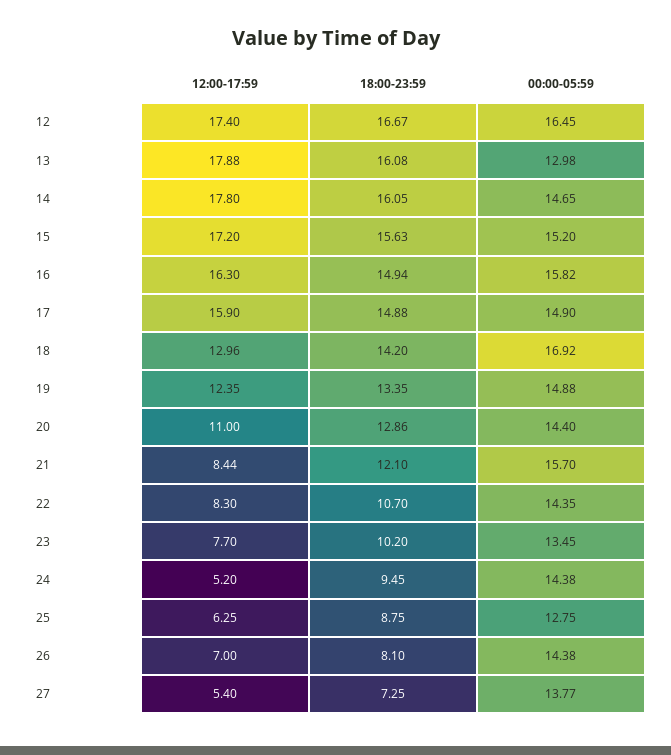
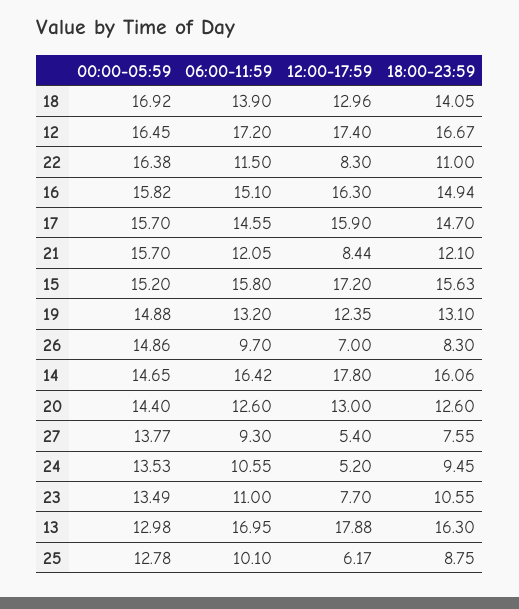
  {
    "12:00-17:59": {
      "12": 17.4,
      "13": 17.88,
      "14": 17.8,
      "15": 17.2,
      "16": 16.3,
      "17": 15.9,
      "18": 12.96,
      "19": 12.35,
-     "20": 11,
+     "20": 13,
      "21": 8.44,
      "22": 8.3,
      "23": 7.7,
      "24": 5.2,
-     "25": 6.25,
+     "25": 6.17,
      "26": 7,
      "27": 5.4
    },
    "18:00-23:59": {
      "12": 16.67,
-     "13": 16.08,
+     "13": 16.3,
-     "14": 16.05,
+     "14": 16.06,
      "15": 15.63,
      "16": 14.94,
-     "17": 14.88,
+     "17": 14.7,
-     "18": 14.2,
+     "18": 14.05,
-     "19": 13.35,
+     "19": 13.1,
-     "20": 12.86,
+     "20": 12.6,
      "21": 12.1,
-     "22": 10.7,
+     "22": 11,
-     "23": 10.2,
+     "23": 10.55,
      "24": 9.45,
      "25": 8.75,
-     "26": 8.1,
+     "26": 8.3,
-     "27": 7.25
+     "27": 7.55
    },
    "00:00-05:59": {
      "12": 16.45,
      "13": 12.98,
      "14": 14.65,
      "15": 15.2,
      "16": 15.82,
-     "17": 14.9,
+     "17": 15.7,
      "18": 16.92,
      "19": 14.88,
      "20": 14.4,
      "21": 15.7,
-     "22": 14.35,
+     "22": 16.38,
-     "23": 13.45,
+     "23": 13.49,
-     "24": 14.38,
+     "24": 13.53,
-     "25": 12.75,
+     "25": 12.78,
-     "26": 14.38,
+     "26": 14.86,
      "27": 13.77
-   }
+   },
+   "06:00-11:59": {
+     "18": 13.9,
+     "12": 17.2,
+     "22": 11.5,
+     "16": 15.1,
+     "17": 14.55,
+     "21": 12.05,
+     "15": 15.8,
+     "19": 13.2,
+     "26": 9.7,
+     "14": 16.42,
+     "20": 12.6,
+     "27": 9.3,
+     "24": 10.55,
+     "23": 11,
+     "13": 16.95,
+     "25": 10.1
+   }
  }

